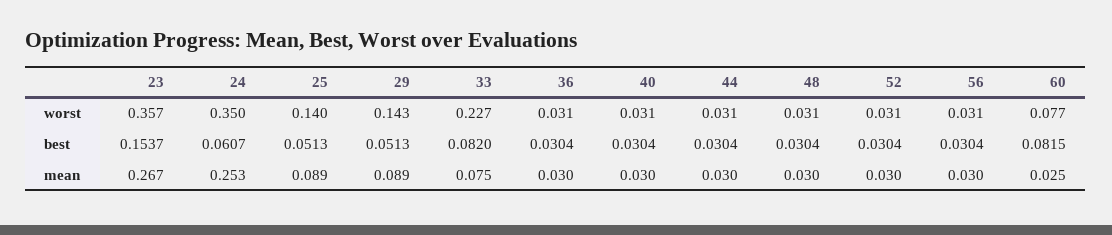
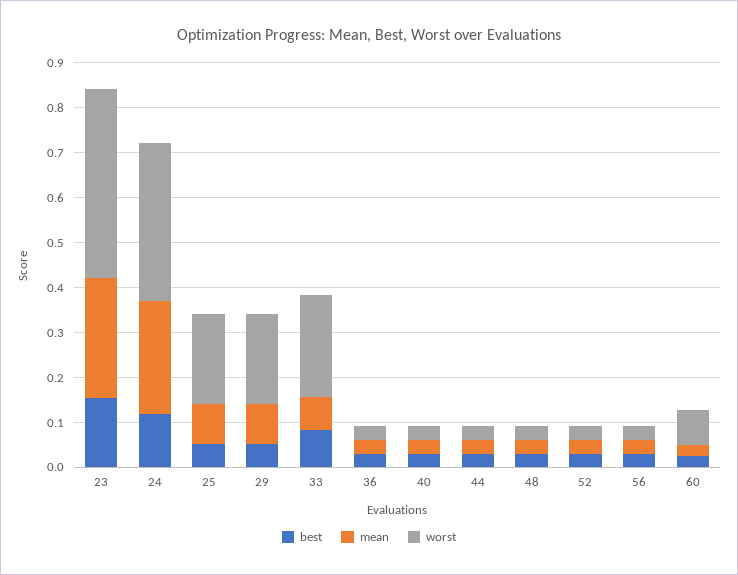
  {
    "worst": {
-     "23": 0.357,
+     "23": 0.42,
      "24": 0.35,
-     "25": 0.14,
+     "25": 0.2,
-     "29": 0.143,
+     "29": 0.2,
      "33": 0.227,
      "36": 0.031,
      "40": 0.031,
      "44": 0.031,
      "48": 0.031,
      "52": 0.031,
      "56": 0.031,
      "60": 0.077
    },
    "best": {
      "23": 0.1537,
-     "24": 0.0607,
+     "24": 0.12,
      "25": 0.0513,
      "29": 0.0513,
      "33": 0.082,
      "36": 0.0304,
      "40": 0.0304,
      "44": 0.0304,
      "48": 0.0304,
      "52": 0.0304,
      "56": 0.0304,
-     "60": 0.0815
+     "60": 0.02
    },
    "mean": {
      "23": 0.267,
      "24": 0.253,
      "25": 0.089,
      "29": 0.089,
      "33": 0.075,
      "36": 0.03,
      "40": 0.03,
      "44": 0.03,
      "48": 0.03,
      "52": 0.03,
      "56": 0.03,
      "60": 0.025
    }
  }

